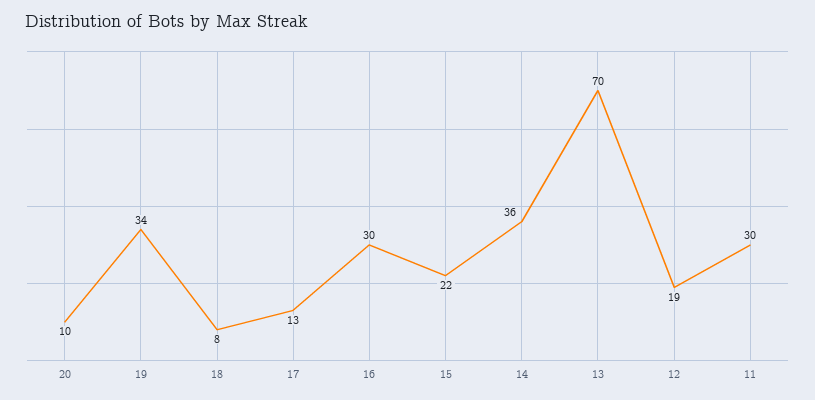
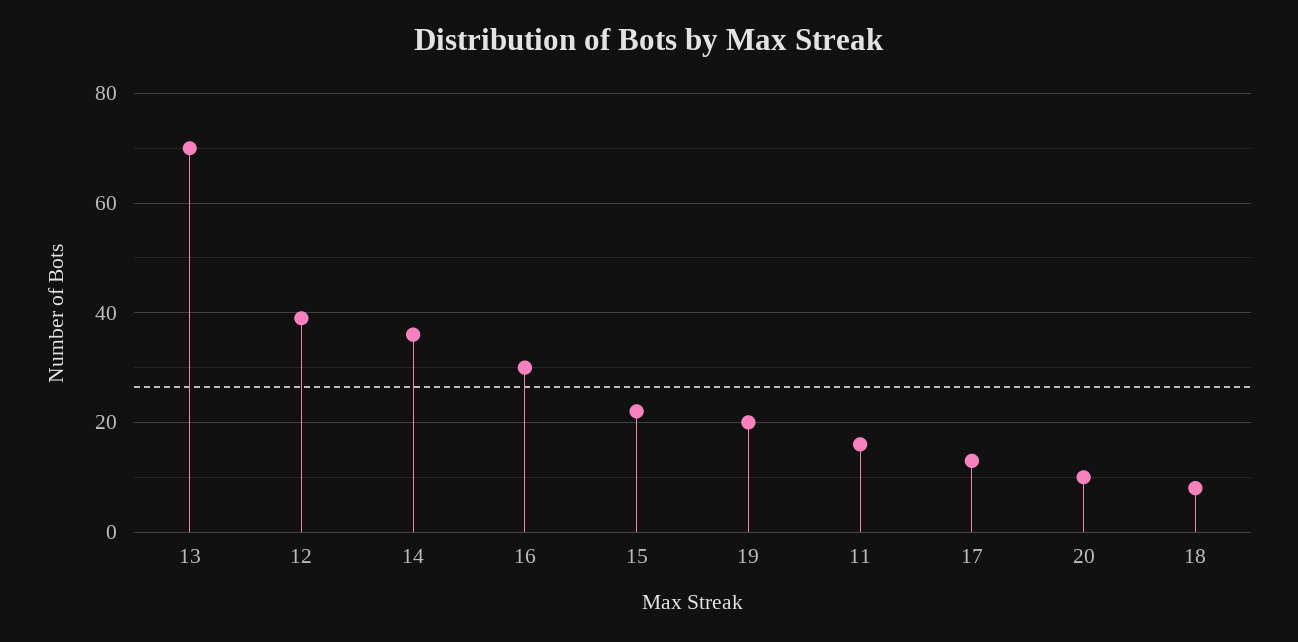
  {
    "20": 10,
-   "19": 34,
+   "19": 20,
    "18": 8,
    "17": 13,
    "16": 30,
    "15": 22,
    "14": 36,
    "13": 70,
-   "12": 19,
+   "12": 40,
-   "11": 30
+   "11": 15
  }

